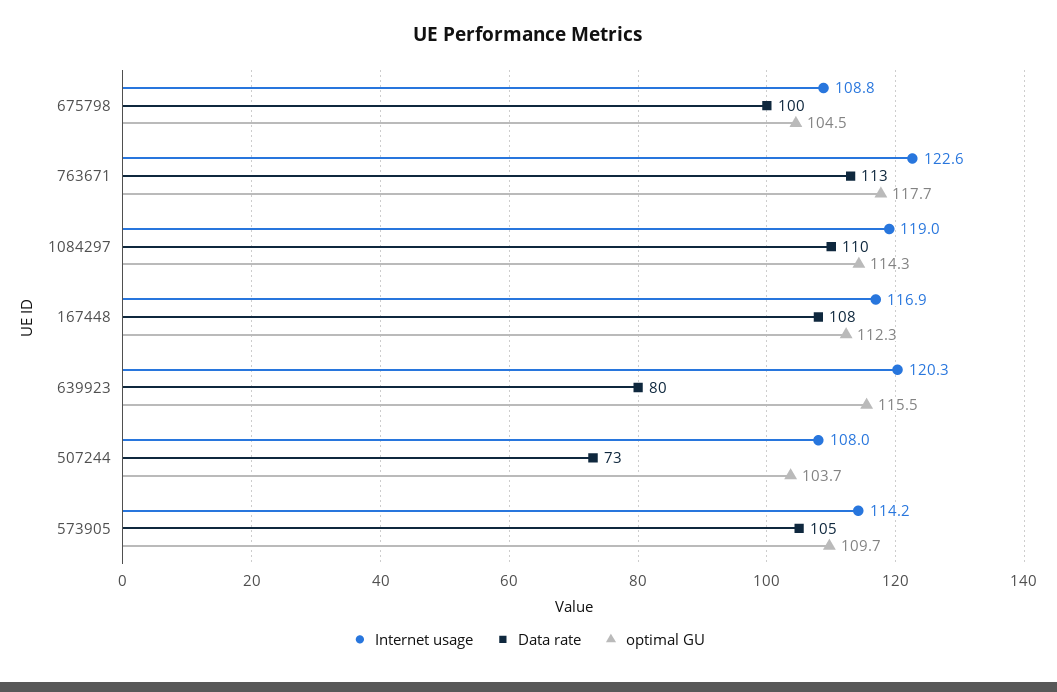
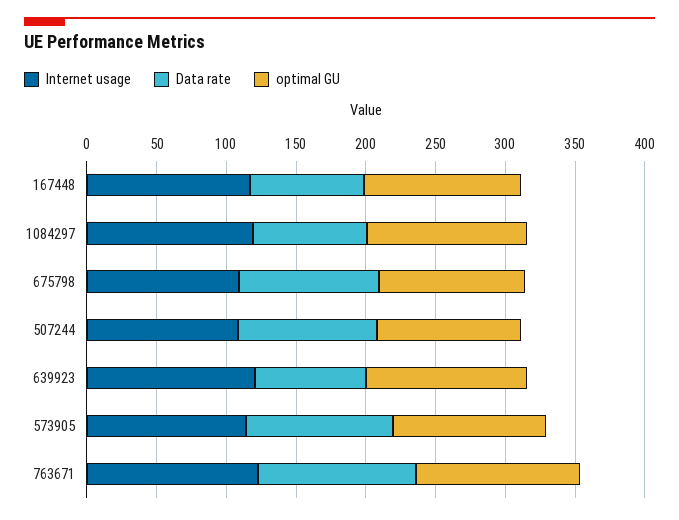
  {
    "Internet usage": {
      "675798": 108.8,
      "763671": 122.6,
      "1084297": 119,
      "167448": 116.9,
      "639923": 120.3,
      "507244": 108,
      "573905": 114.2
    },
    "Data rate": {
      "675798": 100,
      "763671": 113,
-     "1084297": 110,
+     "1084297": 80,
-     "167448": 108,
+     "167448": 80,
      "639923": 80,
-     "507244": 73,
+     "507244": 100,
      "573905": 105
    },
    "optimal GU": {
      "675798": 104.5,
      "763671": 117.7,
      "1084297": 114.3,
      "167448": 112.3,
      "639923": 115.5,
      "507244": 103.7,
      "573905": 109.7
    }
  }

